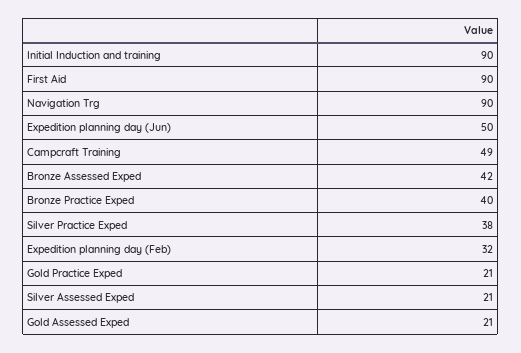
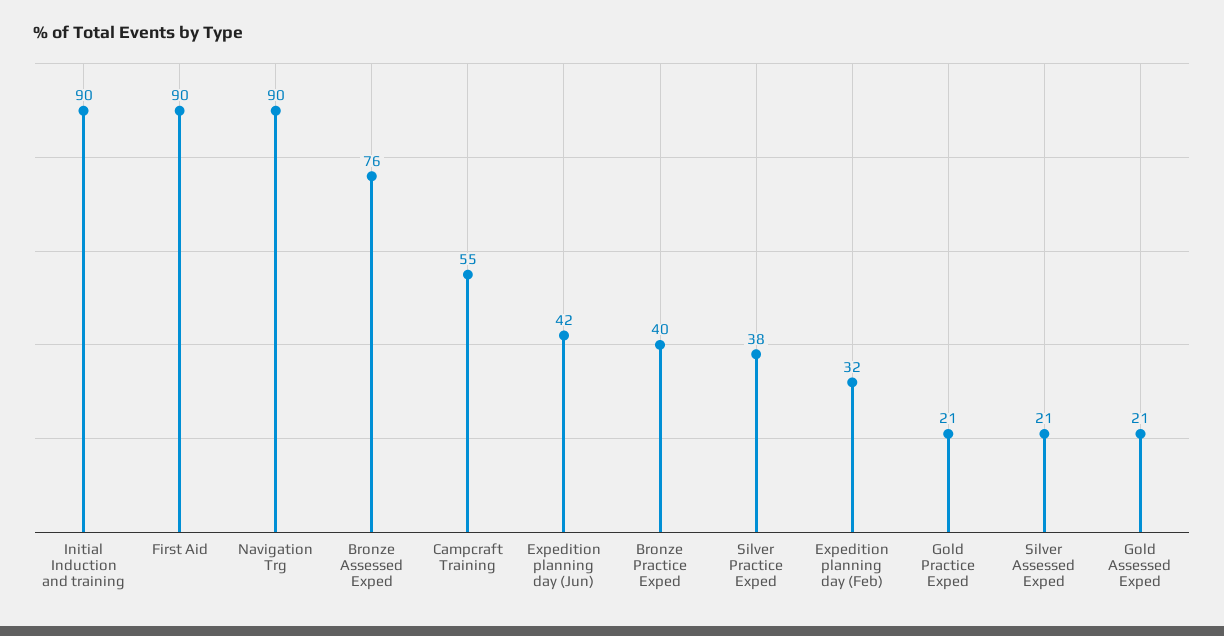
  {
    "Initial Induction and training": 90,
    "First Aid": 90,
    "Navigation Trg": 90,
-   "Expedition planning day (Jun)": 50,
+   "Expedition planning day (Jun)": 42,
-   "Campcraft Training": 49,
+   "Campcraft Training": 55,
-   "Bronze Assessed Exped": 42,
+   "Bronze Assessed Exped": 76,
    "Bronze Practice Exped": 40,
    "Silver Practice Exped": 38,
    "Expedition planning day (Feb)": 32,
    "Gold Practice Exped": 21,
    "Silver Assessed Exped": 21,
    "Gold Assessed Exped": 21
  }

